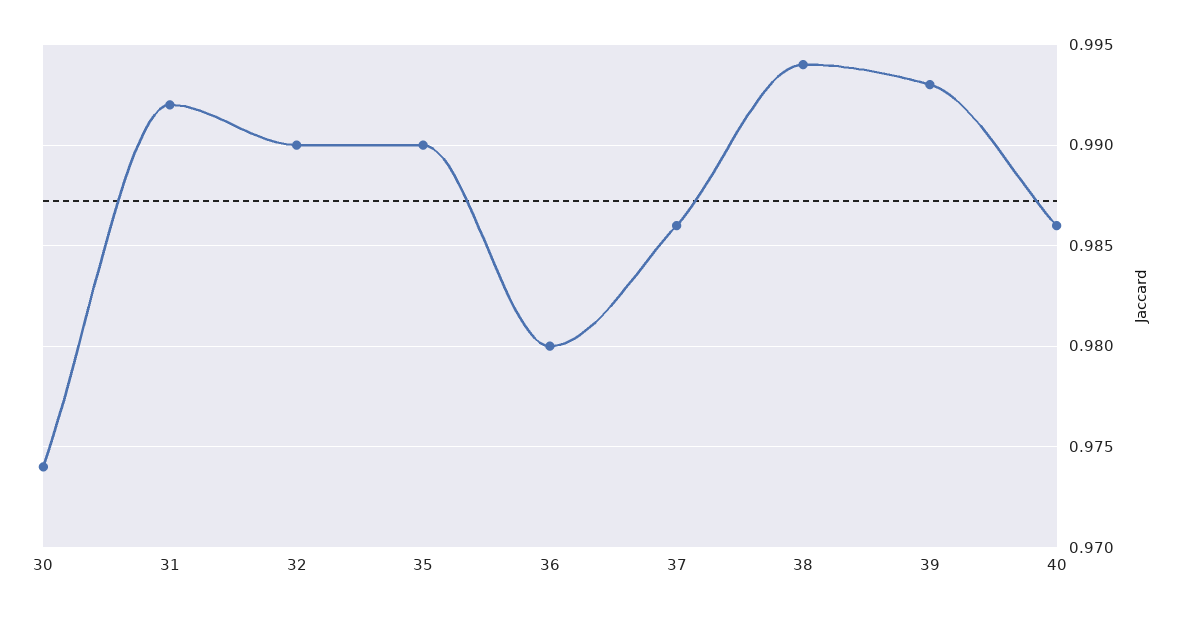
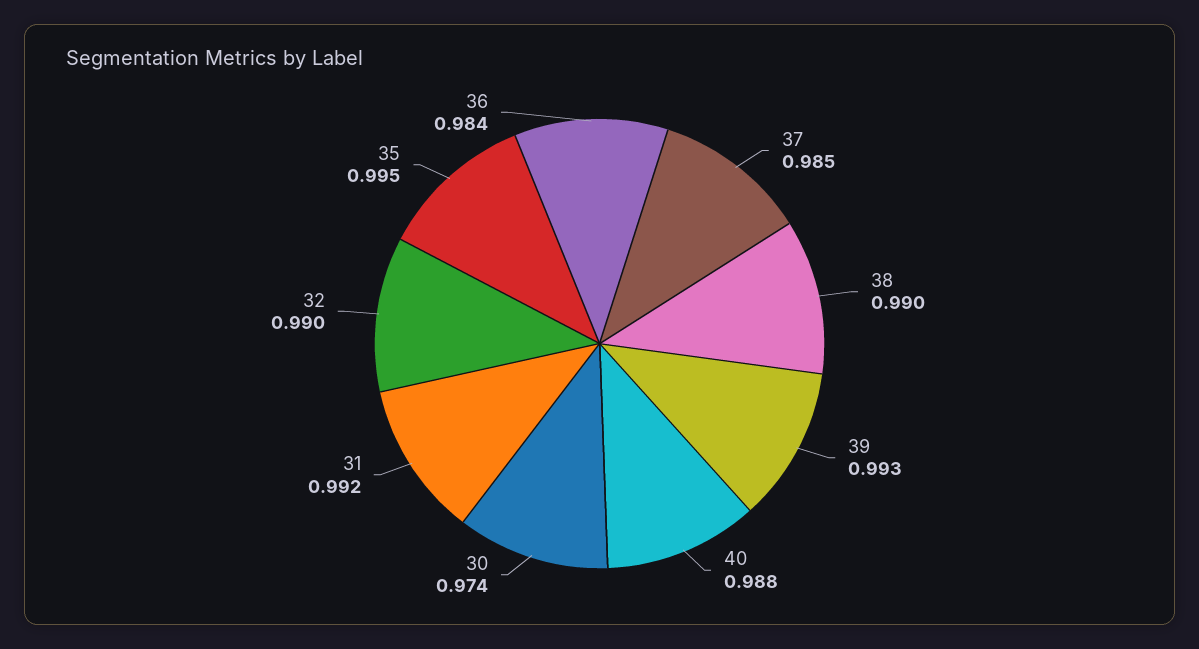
  {
    "30": 0.974,
    "31": 0.992,
    "32": 0.99,
-   "35": 0.99,
+   "35": 0.995,
-   "36": 0.98,
+   "36": 0.984,
-   "37": 0.986,
+   "37": 0.985,
-   "38": 0.994,
+   "38": 0.99,
    "39": 0.993,
-   "40": 0.986
+   "40": 0.988
  }

